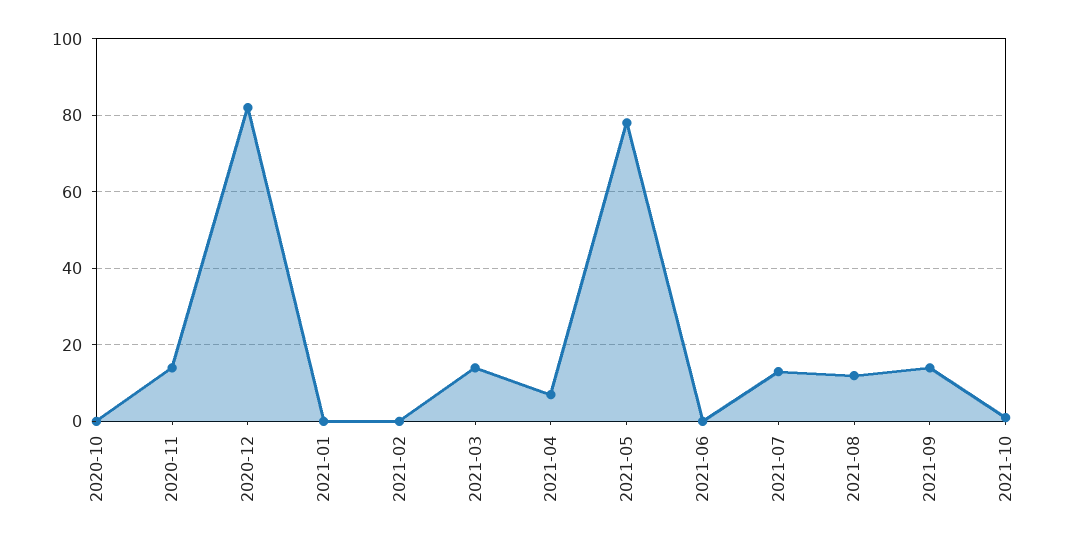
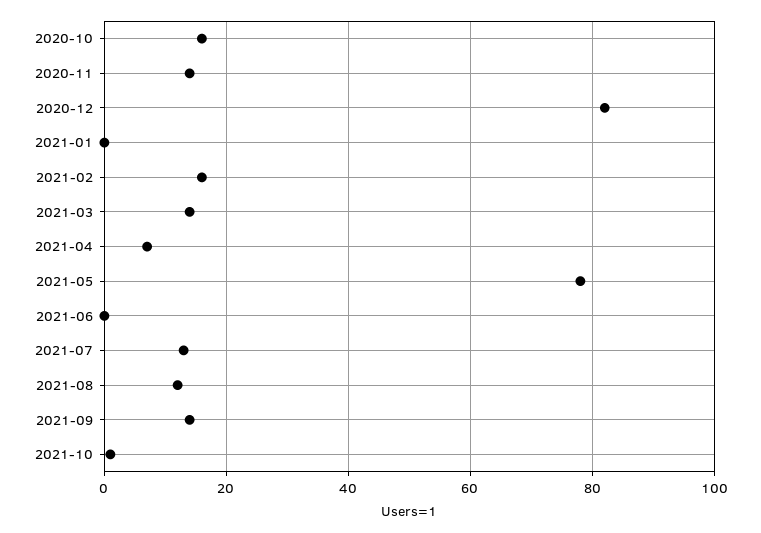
  {
-   "2020-10": 0,
+   "2020-10": 15,
    "2020-11": 15,
    "2020-12": 80,
    "2021-01": 0,
-   "2021-02": 0,
+   "2021-02": 15,
    "2021-03": 15,
    "2021-04": 5,
    "2021-05": 80,
    "2021-06": 0,
    "2021-07": 15,
    "2021-08": 10,
    "2021-09": 15,
    "2021-10": 0
  }

